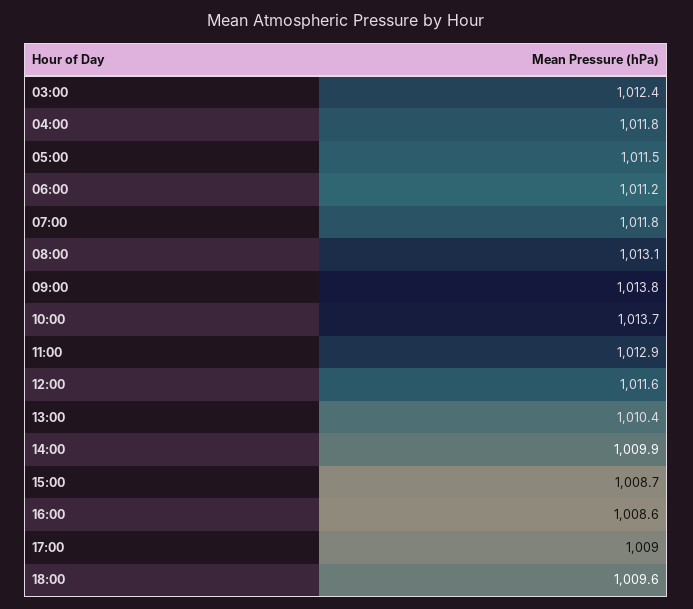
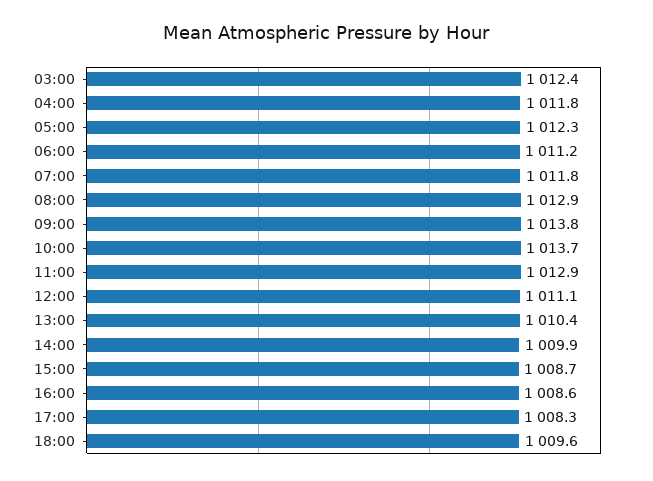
  {
    "03:00": 1012.4,
    "04:00": 1011.8,
-   "05:00": 1011.5,
+   "05:00": 1012.3,
    "06:00": 1011.2,
    "07:00": 1011.8,
-   "08:00": 1013.1,
+   "08:00": 1012.9,
    "09:00": 1013.8,
    "10:00": 1013.7,
    "11:00": 1012.9,
-   "12:00": 1011.6,
+   "12:00": 1011.1,
    "13:00": 1010.4,
    "14:00": 1009.9,
    "15:00": 1008.7,
    "16:00": 1008.6,
-   "17:00": 1009,
+   "17:00": 1008.3,
    "18:00": 1009.6
  }

